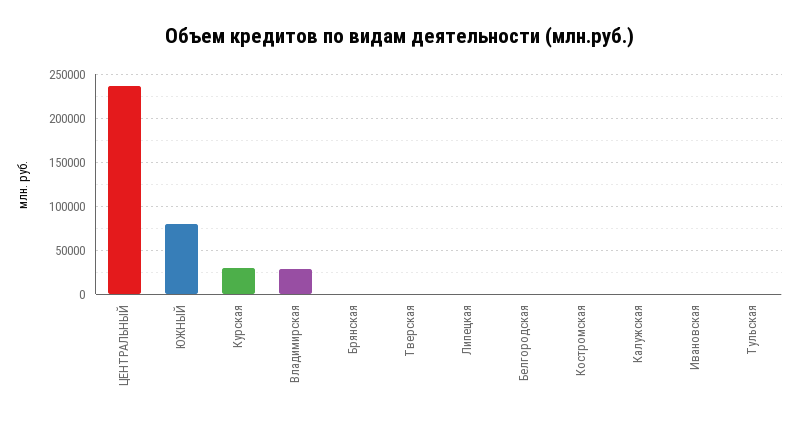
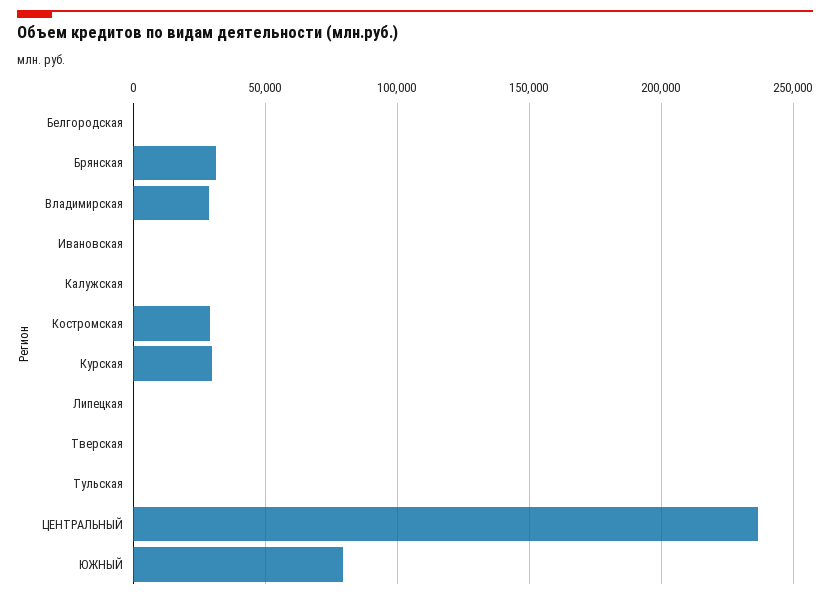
  {
    "ЦЕНТРАЛЬНЫЙ": 235000,
    "ЮЖНЫЙ": 80000,
    "Курская": 30000,
    "Владимирская": 30000,
-   "Брянская": 0,
+   "Брянская": 30000,
    "Тверская": 0,
    "Липецкая": 0,
    "Белгородская": 0,
-   "Костромская": 0,
+   "Костромская": 30000,
    "Калужская": 0,
    "Ивановская": 0,
    "Тульская": 0
  }

